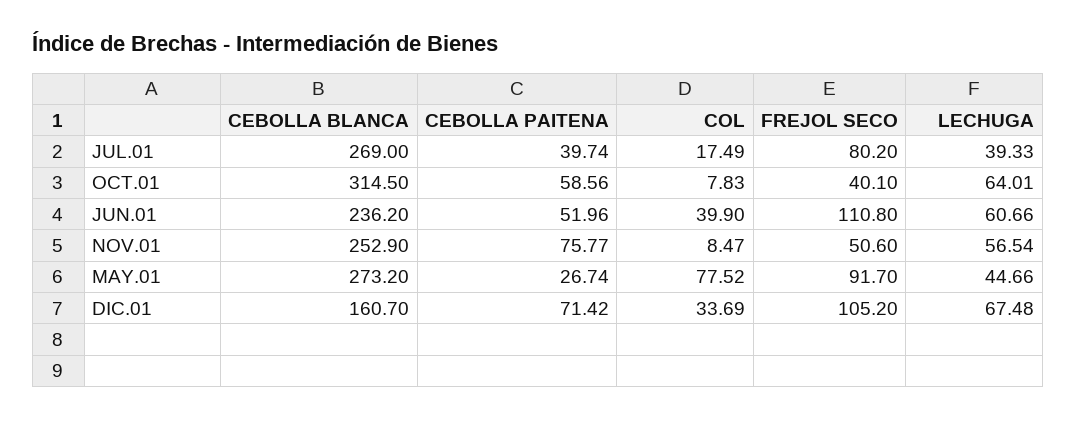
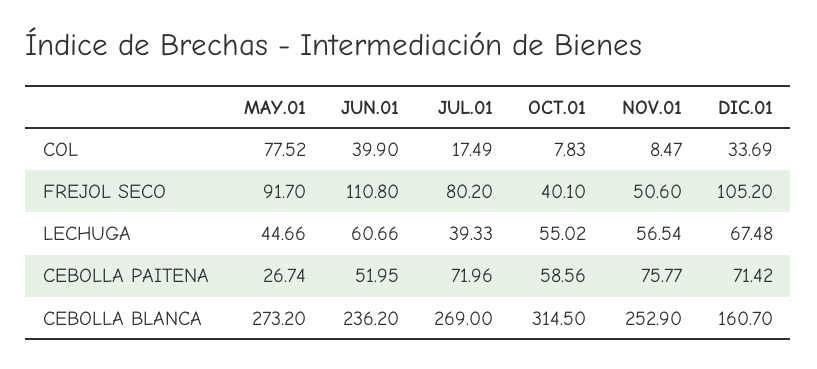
  {
    "CEBOLLA BLANCA": {
      "JUL.01": 269,
      "OCT.01": 314.5,
      "JUN.01": 236.2,
      "NOV.01": 252.9,
      "MAY.01": 273.2,
      "DIC.01": 160.7
    },
    "CEBOLLA PAITENA": {
-     "JUL.01": 39.74,
+     "JUL.01": 71.96,
      "OCT.01": 58.56,
-     "JUN.01": 51.96,
+     "JUN.01": 51.95,
      "NOV.01": 75.77,
      "MAY.01": 26.74,
      "DIC.01": 71.42
    },
    "COL": {
      "JUL.01": 17.49,
      "OCT.01": 7.83,
      "JUN.01": 39.9,
      "NOV.01": 8.47,
      "MAY.01": 77.52,
      "DIC.01": 33.69
    },
    "FREJOL SECO": {
      "JUL.01": 80.2,
      "OCT.01": 40.1,
      "JUN.01": 110.8,
      "NOV.01": 50.6,
      "MAY.01": 91.7,
      "DIC.01": 105.2
    },
    "LECHUGA": {
      "JUL.01": 39.33,
-     "OCT.01": 64.01,
+     "OCT.01": 55.02,
      "JUN.01": 60.66,
      "NOV.01": 56.54,
      "MAY.01": 44.66,
      "DIC.01": 67.48
    }
  }

